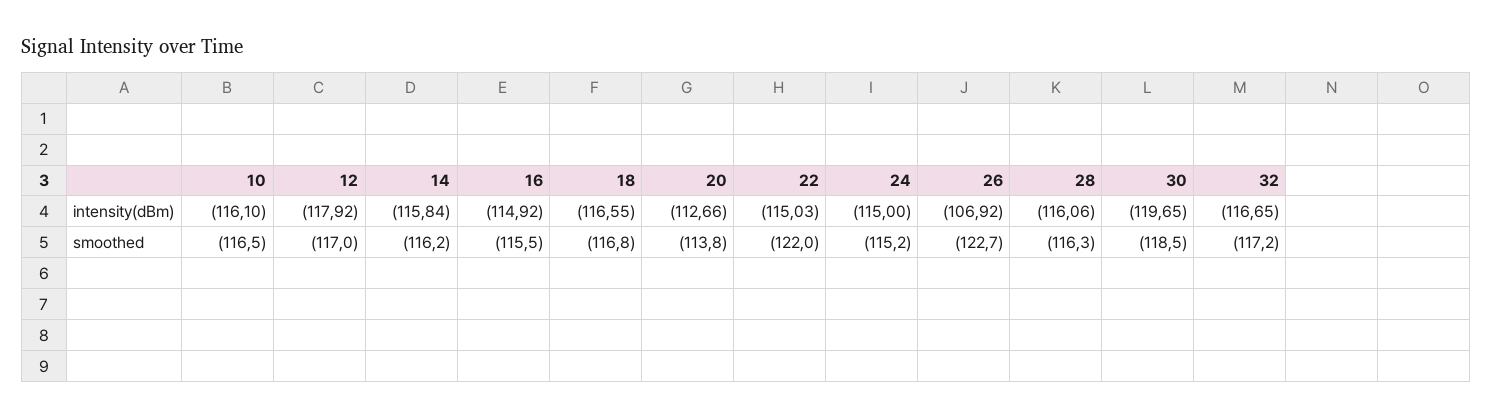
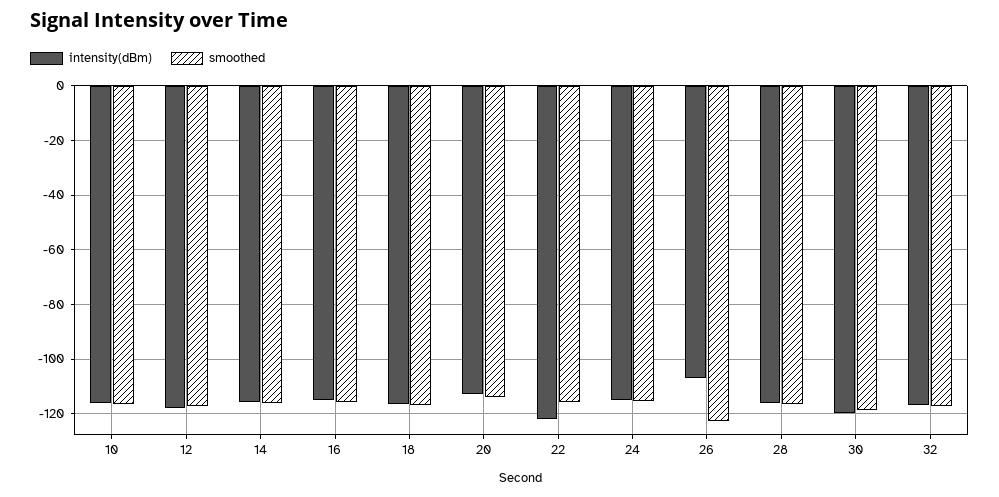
  {
    "intensity(dBm)": {
      "10": -116.1,
      "12": -117.92,
      "14": -115.84,
      "16": -114.92,
      "18": -116.55,
      "20": -112.66,
-     "22": -115.03,
+     "22": -122.5,
      "24": -115,
      "26": -106.92,
      "28": -116.06,
      "30": -119.65,
      "32": -116.65
    },
    "smoothed": {
      "10": -116.5,
      "12": -117,
      "14": -116.2,
      "16": -115.5,
      "18": -116.8,
      "20": -113.8,
-     "22": -122,
+     "22": -115,
      "24": -115.2,
      "26": -122.7,
      "28": -116.3,
      "30": -118.5,
      "32": -117.2
    }
  }

